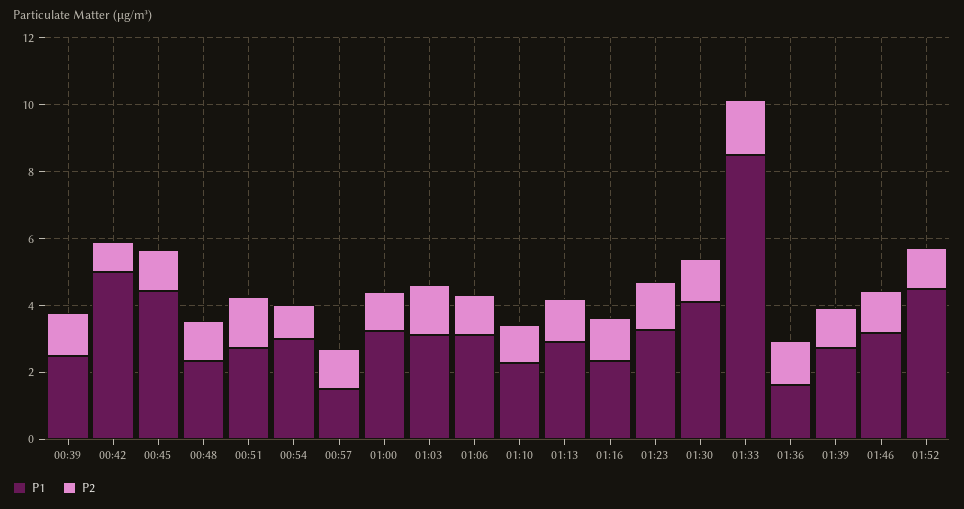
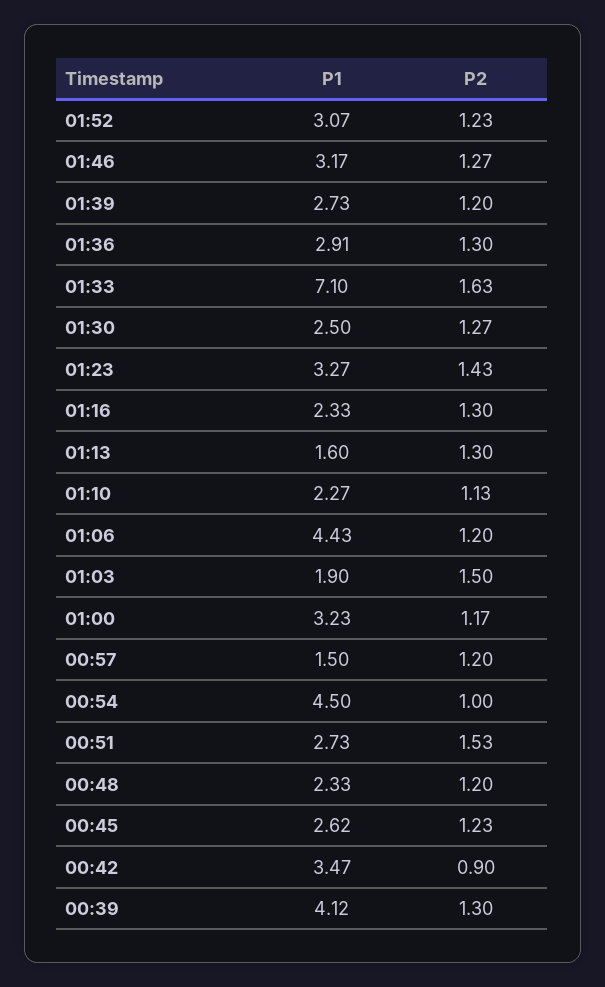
  {
    "P1": {
-     "00:39": 2.5,
+     "00:39": 4.12,
-     "00:42": 5,
+     "00:42": 3.47,
-     "00:45": 4.5,
+     "00:45": 2.62,
      "00:48": 2.33,
      "00:51": 2.73,
-     "00:54": 3,
+     "00:54": 4.5,
      "00:57": 1.5,
      "01:00": 3.23,
-     "01:03": 3,
+     "01:03": 1.9,
-     "01:06": 3,
+     "01:06": 4.43,
      "01:10": 2.27,
-     "01:13": 3,
+     "01:13": 1.6,
      "01:16": 2.33,
      "01:23": 3.27,
-     "01:30": 4,
+     "01:30": 2.5,
-     "01:33": 8.5,
+     "01:33": 7.1,
-     "01:36": 1.5,
+     "01:36": 2.91,
      "01:39": 2.73,
      "01:46": 3.17,
-     "01:52": 4.5
+     "01:52": 3.07
    },
    "P2": {
      "00:39": 1.3,
      "00:42": 0.9,
      "00:45": 1.23,
      "00:48": 1.2,
      "00:51": 1.53,
      "00:54": 1,
      "00:57": 1.2,
      "01:00": 1.17,
      "01:03": 1.5,
      "01:06": 1.2,
      "01:10": 1.13,
      "01:13": 1.3,
      "01:16": 1.3,
      "01:23": 1.43,
      "01:30": 1.27,
      "01:33": 1.63,
      "01:36": 1.3,
      "01:39": 1.2,
      "01:46": 1.27,
      "01:52": 1.23
    }
  }

